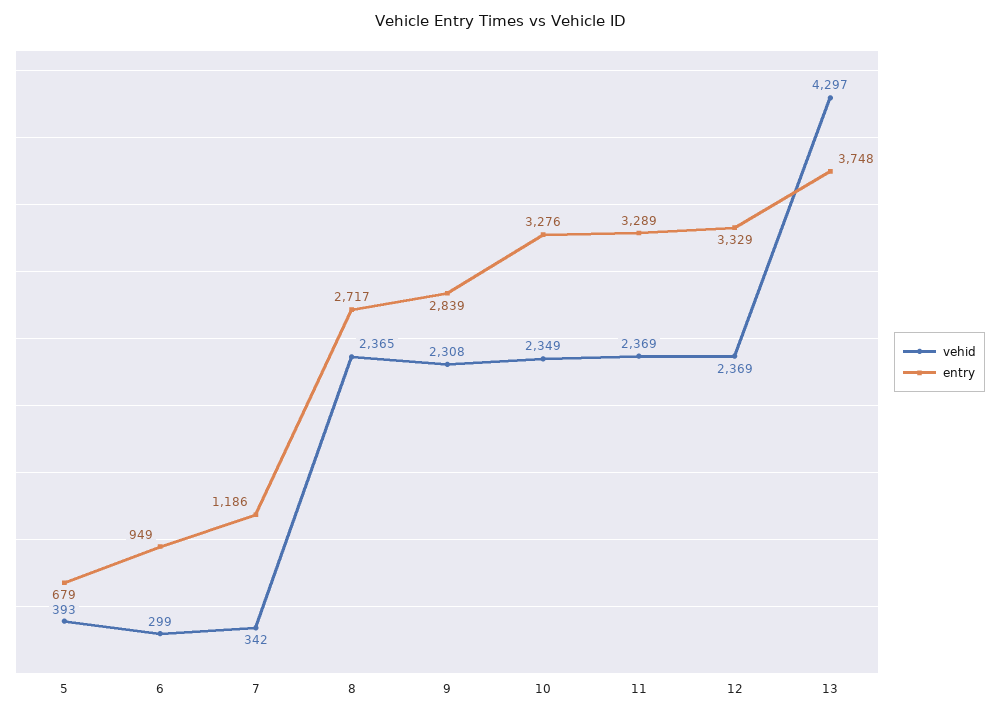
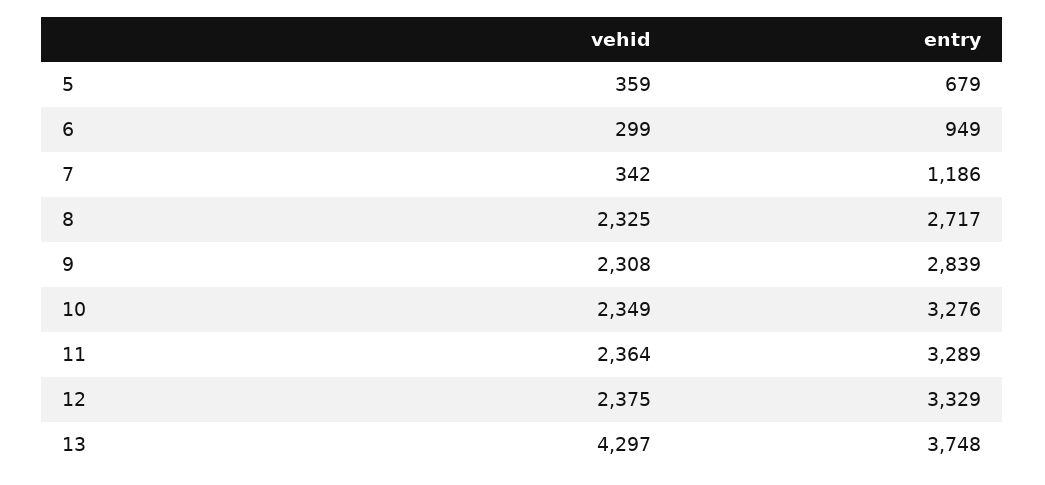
  {
    "vehid": {
-     "5": 393,
+     "5": 359,
      "6": 299,
      "7": 342,
-     "8": 2365,
+     "8": 2325,
      "9": 2308,
      "10": 2349,
-     "11": 2369,
+     "11": 2364,
-     "12": 2369,
+     "12": 2375,
      "13": 4297
    },
    "entry": {
      "5": 679,
      "6": 949,
      "7": 1186,
      "8": 2717,
      "9": 2839,
      "10": 3276,
      "11": 3289,
      "12": 3329,
      "13": 3748
    }
  }

